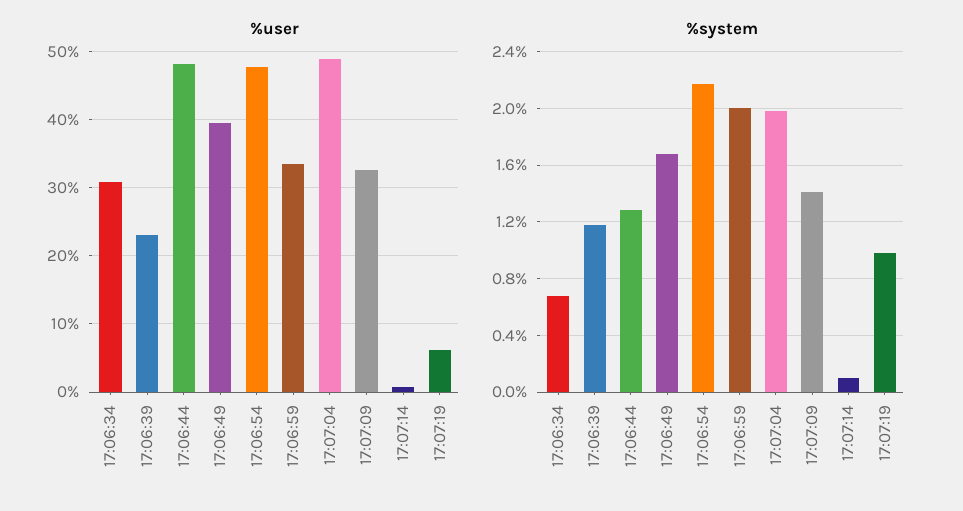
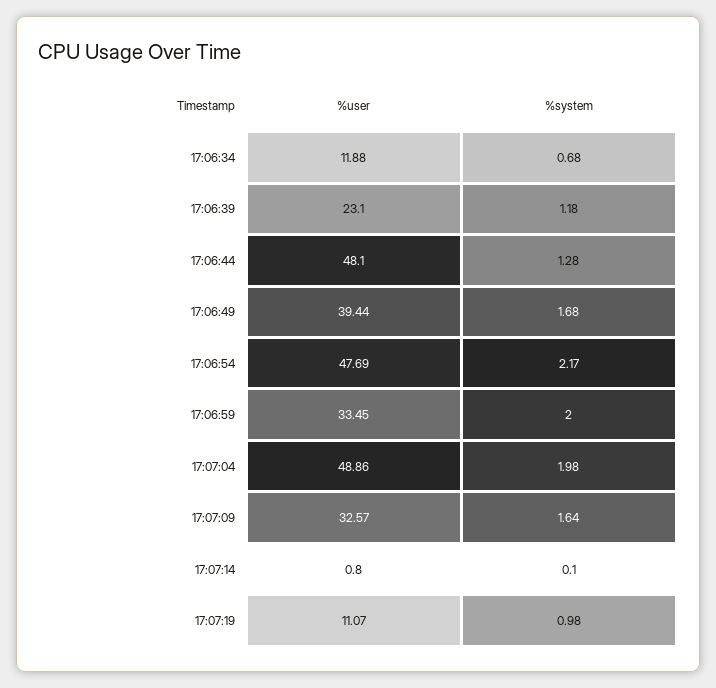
  {
    "%user": {
-     "17:06:34": 31,
+     "17:06:34": 11.88,
      "17:06:39": 23.1,
      "17:06:44": 48.1,
      "17:06:49": 39.44,
      "17:06:54": 47.69,
      "17:06:59": 33.45,
      "17:07:04": 48.86,
      "17:07:09": 32.57,
      "17:07:14": 0.8,
-     "17:07:19": 6
+     "17:07:19": 11.07
    },
    "%system": {
      "17:06:34": 0.68,
      "17:06:39": 1.18,
      "17:06:44": 1.28,
      "17:06:49": 1.68,
      "17:06:54": 2.17,
      "17:06:59": 2,
      "17:07:04": 1.98,
-     "17:07:09": 1.4,
+     "17:07:09": 1.64,
      "17:07:14": 0.1,
      "17:07:19": 0.98
    }
  }

